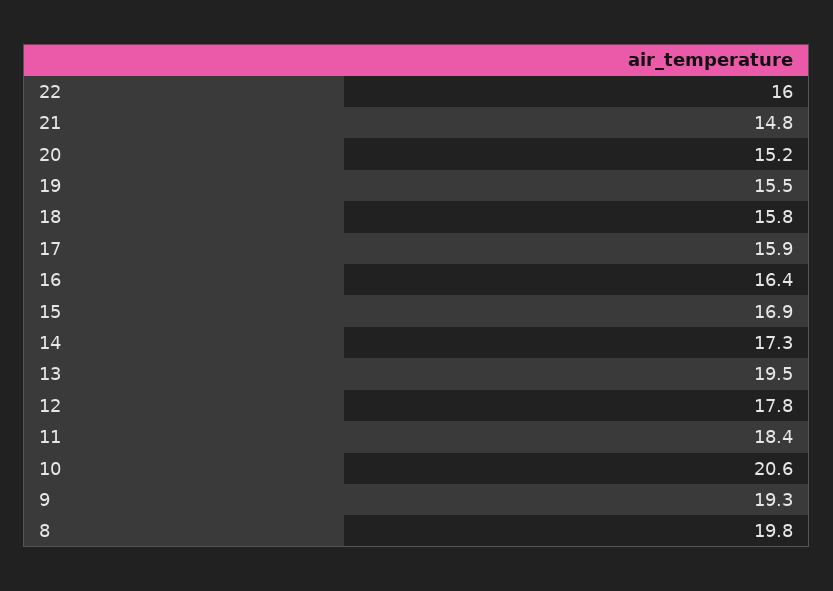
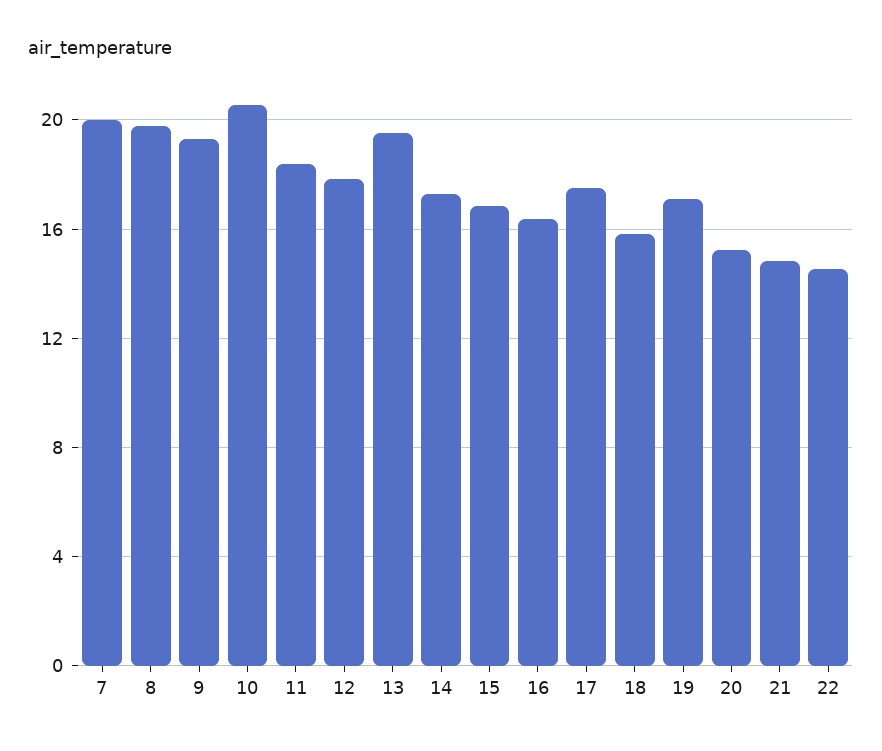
  {
-   "22": 16,
+   "22": 14.5,
    "21": 14.8,
    "20": 15.2,
-   "19": 15.5,
+   "19": 17,
    "18": 15.8,
-   "17": 15.9,
+   "17": 17.5,
    "16": 16.4,
    "15": 16.9,
    "14": 17.3,
    "13": 19.5,
    "12": 17.8,
    "11": 18.4,
    "10": 20.6,
    "9": 19.3,
-   "8": 19.8
+   "8": 19.8,
+   "7": 20
  }

